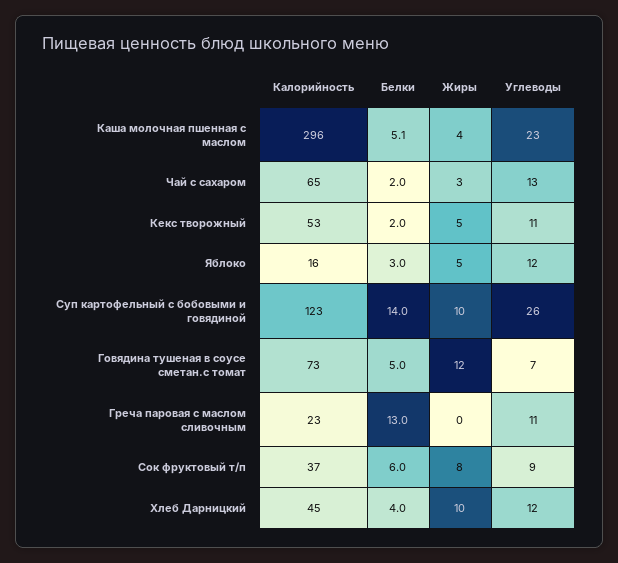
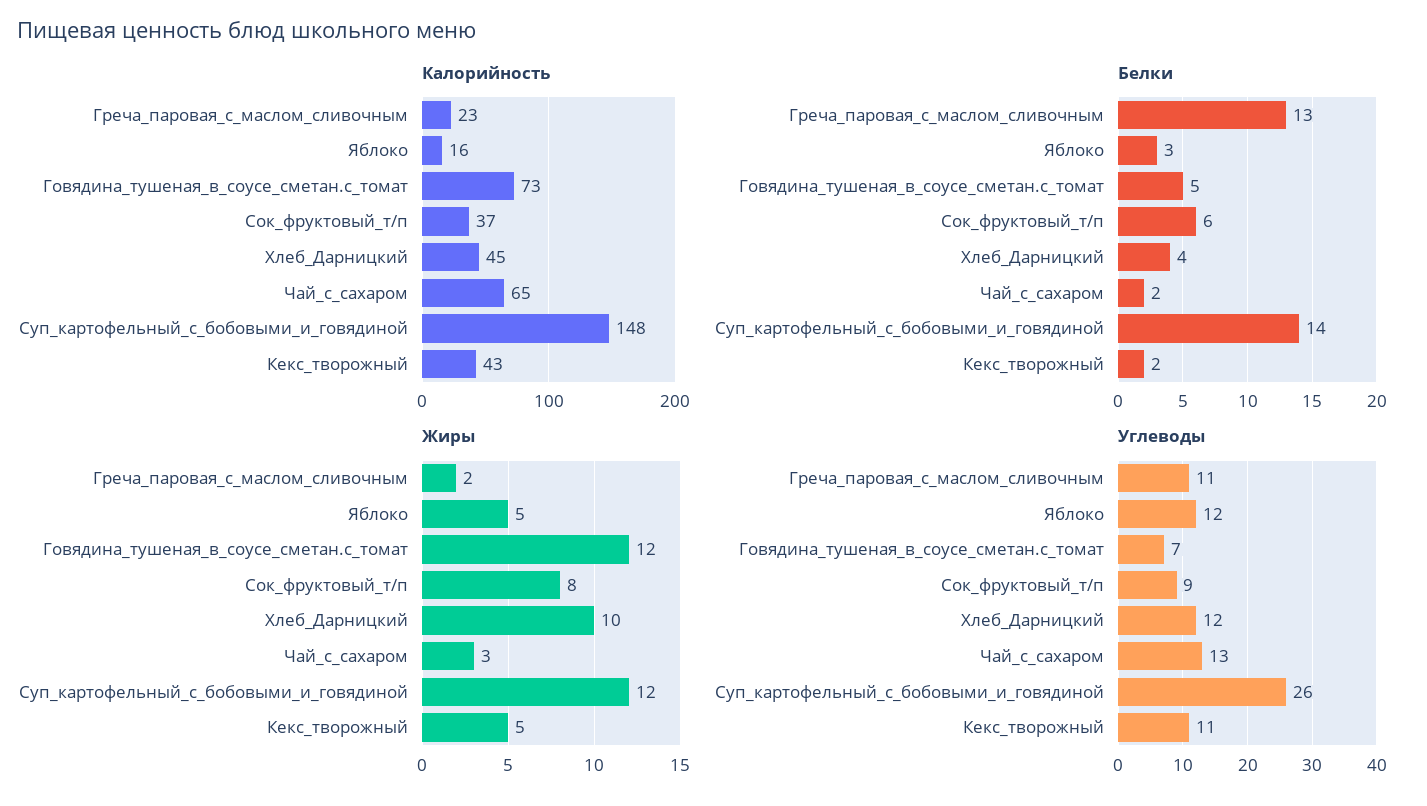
  {
    "Калорийность": {
-     "Каша молочная пшенная с маслом": 296,
      "Чай с сахаром": 65,
-     "Кекс творожный": 53,
+     "Кекс творожный": 43,
      "Яблоко": 16,
-     "Суп картофельный с бобовыми и говядиной": 123,
+     "Суп картофельный с бобовыми и говядиной": 148,
      "Говядина тушеная в соусе сметан.с томат": 73,
      "Греча паровая с маслом сливочным": 23,
      "Сок фруктовый т/п": 37,
      "Хлеб Дарницкий": 45
    },
    "Белки": {
-     "Каша молочная пшенная с маслом": 5.1,
      "Чай с сахаром": 2,
      "Кекс творожный": 2,
      "Яблоко": 3,
      "Суп картофельный с бобовыми и говядиной": 14,
      "Говядина тушеная в соусе сметан.с томат": 5,
      "Греча паровая с маслом сливочным": 13,
      "Сок фруктовый т/п": 6,
      "Хлеб Дарницкий": 4
    },
    "Жиры": {
-     "Каша молочная пшенная с маслом": 4,
      "Чай с сахаром": 3,
      "Кекс творожный": 5,
      "Яблоко": 5,
-     "Суп картофельный с бобовыми и говядиной": 10,
+     "Суп картофельный с бобовыми и говядиной": 12,
      "Говядина тушеная в соусе сметан.с томат": 12,
-     "Греча паровая с маслом сливочным": 0,
+     "Греча паровая с маслом сливочным": 2,
      "Сок фруктовый т/п": 8,
      "Хлеб Дарницкий": 10
    },
    "Углеводы": {
-     "Каша молочная пшенная с маслом": 23,
      "Чай с сахаром": 13,
      "Кекс творожный": 11,
      "Яблоко": 12,
      "Суп картофельный с бобовыми и говядиной": 26,
      "Говядина тушеная в соусе сметан.с томат": 7,
      "Греча паровая с маслом сливочным": 11,
      "Сок фруктовый т/п": 9,
      "Хлеб Дарницкий": 12
    }
  }

